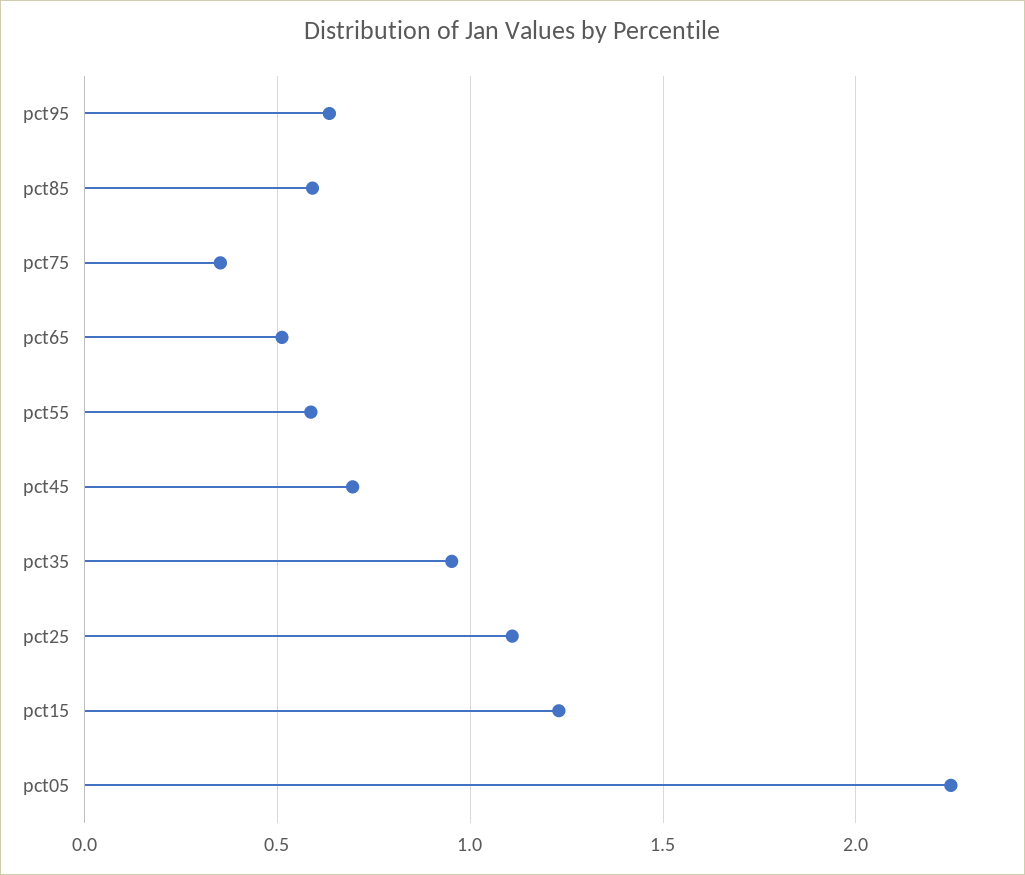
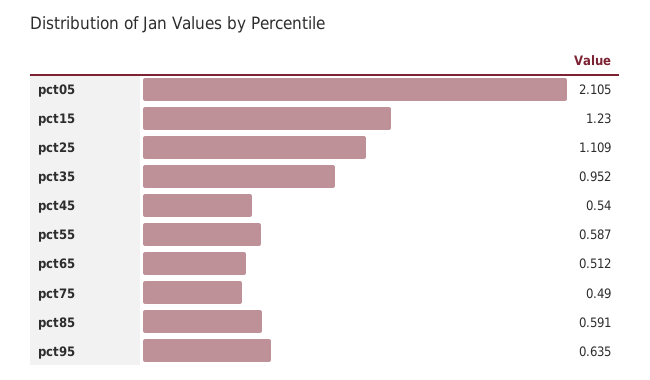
  {
    "pct95": 0.635,
    "pct85": 0.591,
-   "pct75": 0.35,
+   "pct75": 0.49,
    "pct65": 0.512,
    "pct55": 0.587,
-   "pct45": 0.7,
+   "pct45": 0.54,
    "pct35": 0.952,
    "pct25": 1.109,
    "pct15": 1.23,
-   "pct05": 2.25
+   "pct05": 2.105
  }

